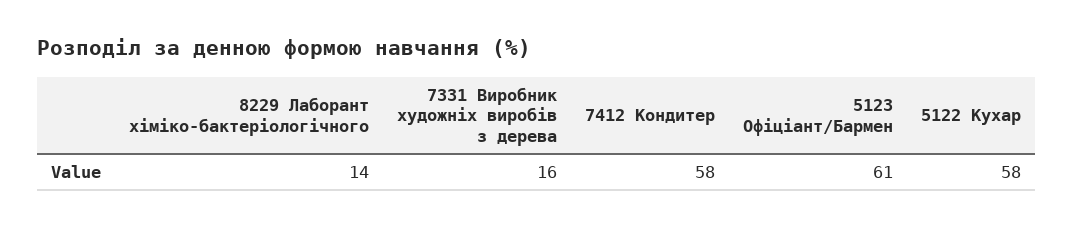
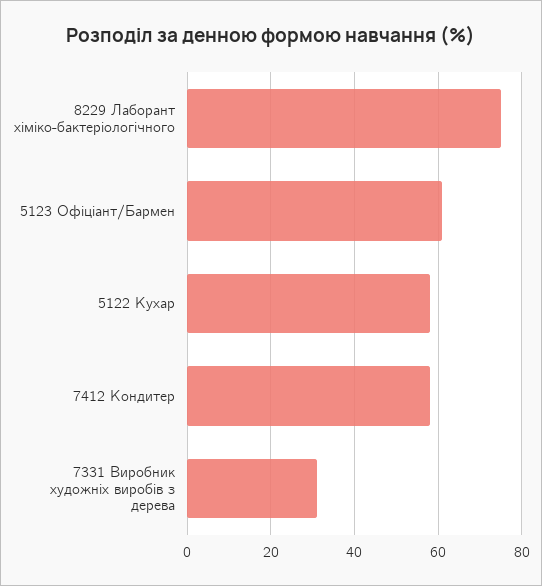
  {
-   "8229 Лаборант хіміко-бактеріологічного": 14,
+   "8229 Лаборант хіміко-бактеріологічного": 75,
-   "7331 Виробник художніх виробів з дерева": 16,
+   "7331 Виробник художніх виробів з дерева": 30,
    "7412 Кондитер": 58,
    "5123 Офіціант/Бармен": 61,
    "5122 Кухар": 58
  }

